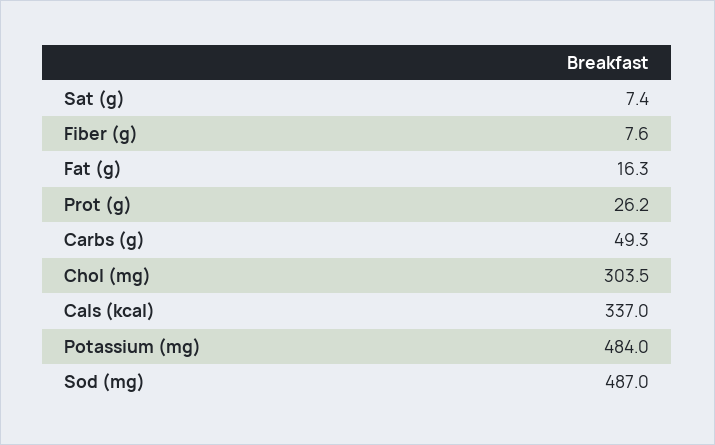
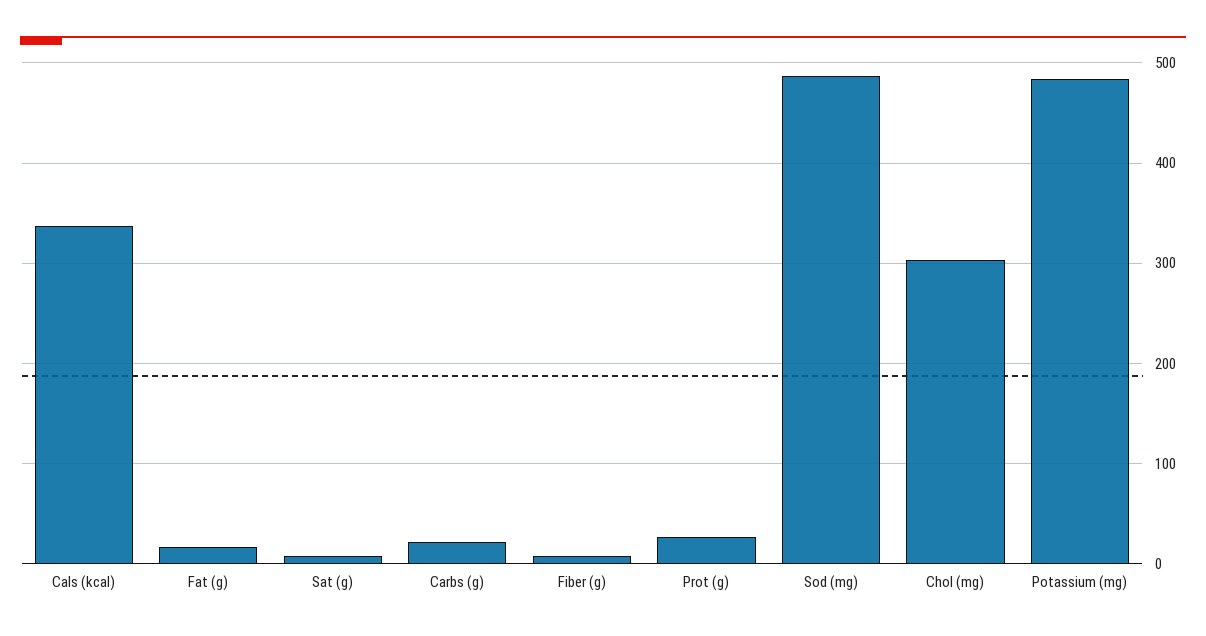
  {
    "Sat (g)": 7.4,
    "Fiber (g)": 7.6,
    "Fat (g)": 16.3,
    "Prot (g)": 26.2,
-   "Carbs (g)": 49.3,
+   "Carbs (g)": 20,
    "Chol (mg)": 303.5,
    "Cals (kcal)": 337,
    "Potassium (mg)": 484,
    "Sod (mg)": 487
  }

